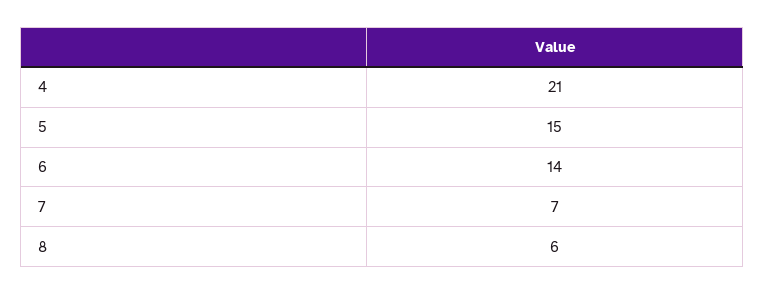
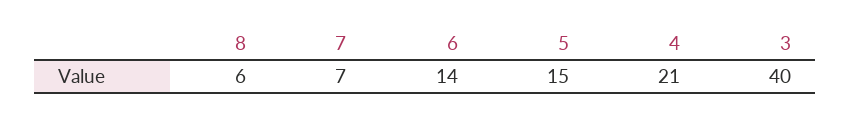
  {
    "4": 21,
    "5": 15,
    "6": 14,
    "7": 7,
-   "8": 6
+   "8": 6,
+   "3": 40
  }

